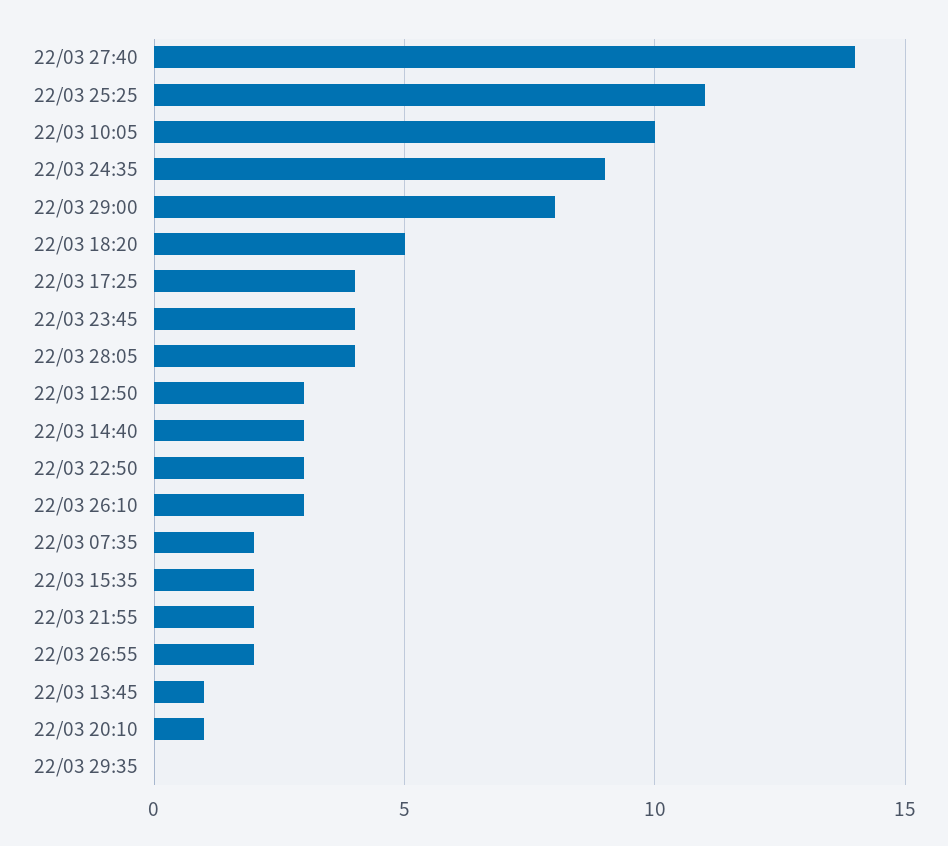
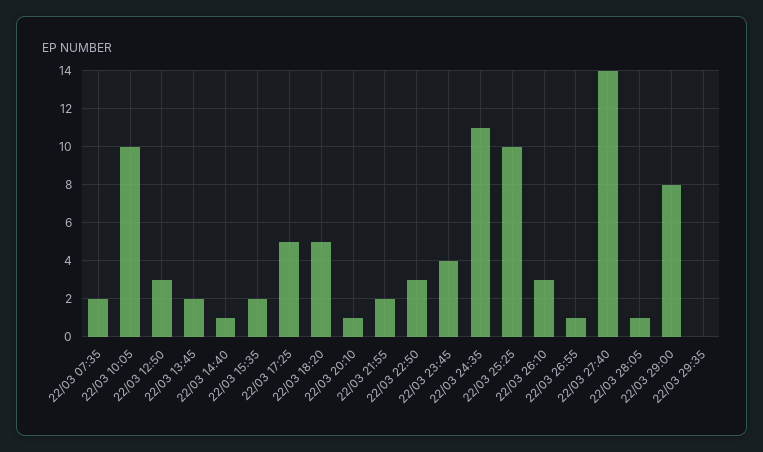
  {
    "22/03 27:40": 14,
-   "22/03 25:25": 11,
+   "22/03 25:25": 10,
    "22/03 10:05": 10,
-   "22/03 24:35": 9,
+   "22/03 24:35": 11,
    "22/03 29:00": 8,
    "22/03 18:20": 5,
-   "22/03 17:25": 4,
+   "22/03 17:25": 5,
    "22/03 23:45": 4,
-   "22/03 28:05": 4,
+   "22/03 28:05": 1,
    "22/03 12:50": 3,
-   "22/03 14:40": 3,
+   "22/03 14:40": 1,
    "22/03 22:50": 3,
    "22/03 26:10": 3,
    "22/03 07:35": 2,
    "22/03 15:35": 2,
    "22/03 21:55": 2,
-   "22/03 26:55": 2,
+   "22/03 26:55": 1,
-   "22/03 13:45": 1,
+   "22/03 13:45": 2,
    "22/03 20:10": 1,
    "22/03 29:35": 0
  }

